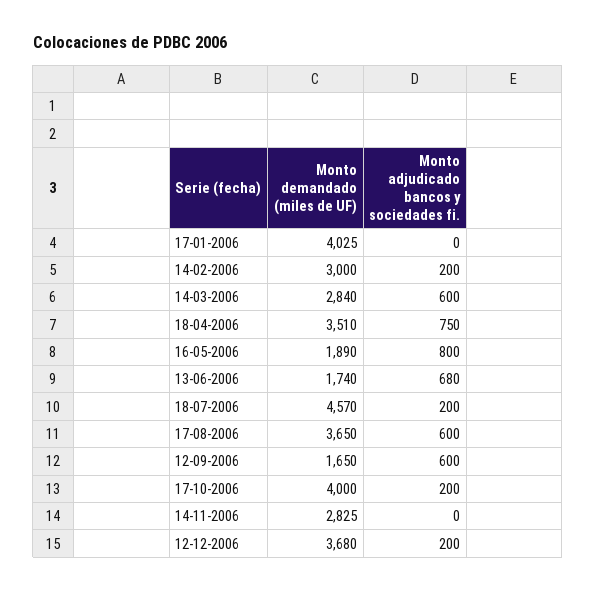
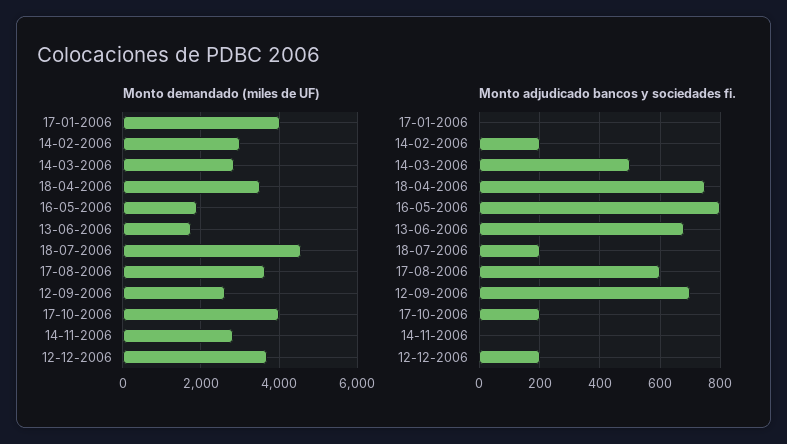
  {
    "Monto demandado (miles de UF)": {
      "17-01-2006": 4025,
      "14-02-2006": 3000,
      "14-03-2006": 2840,
      "18-04-2006": 3510,
      "16-05-2006": 1890,
      "13-06-2006": 1740,
      "18-07-2006": 4570,
      "17-08-2006": 3650,
-     "12-09-2006": 1650,
+     "12-09-2006": 2600,
      "17-10-2006": 4000,
      "14-11-2006": 2825,
      "12-12-2006": 3680
    },
    "Monto adjudicado bancos y sociedades fi.": {
      "17-01-2006": 0,
      "14-02-2006": 200,
-     "14-03-2006": 600,
+     "14-03-2006": 500,
      "18-04-2006": 750,
      "16-05-2006": 800,
      "13-06-2006": 680,
      "18-07-2006": 200,
      "17-08-2006": 600,
-     "12-09-2006": 600,
+     "12-09-2006": 700,
      "17-10-2006": 200,
      "14-11-2006": 0,
      "12-12-2006": 200
    }
  }

